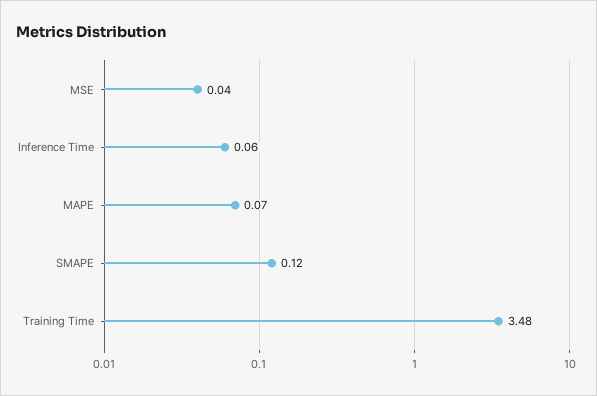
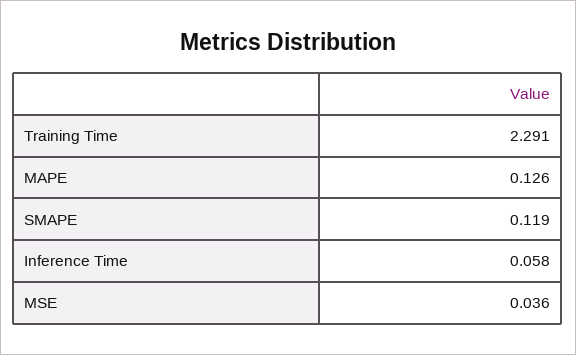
  {
    "MSE": 0.036,
    "Inference Time": 0.058,
-   "MAPE": 0.07,
+   "MAPE": 0.126,
    "SMAPE": 0.119,
-   "Training Time": 3.48
+   "Training Time": 2.291
  }

